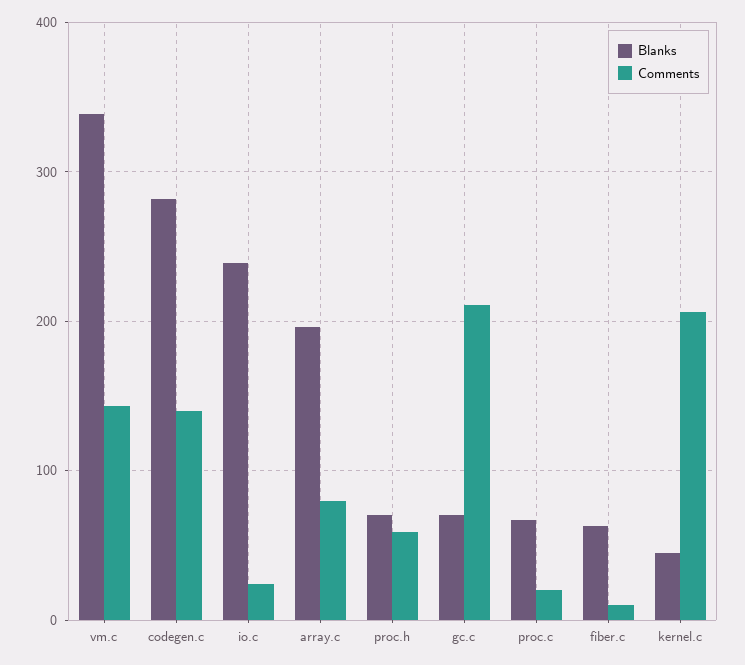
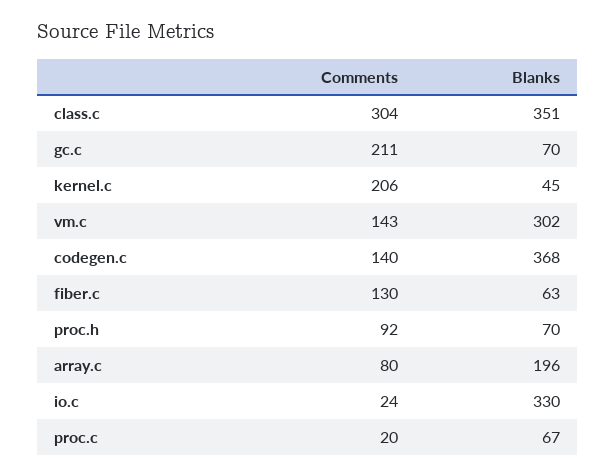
  {
    "Blanks": {
-     "vm.c": 340,
+     "vm.c": 302,
-     "codegen.c": 280,
+     "codegen.c": 368,
-     "io.c": 240,
+     "io.c": 330,
      "array.c": 196,
      "proc.h": 70,
      "gc.c": 70,
      "proc.c": 67,
      "fiber.c": 63,
-     "kernel.c": 45
+     "kernel.c": 45,
+     "class.c": 351
    },
    "Comments": {
      "vm.c": 143,
      "codegen.c": 140,
      "io.c": 24,
      "array.c": 80,
-     "proc.h": 60,
+     "proc.h": 92,
      "gc.c": 211,
      "proc.c": 20,
-     "fiber.c": 10,
+     "fiber.c": 130,
-     "kernel.c": 206
+     "kernel.c": 206,
+     "class.c": 304
    }
  }

